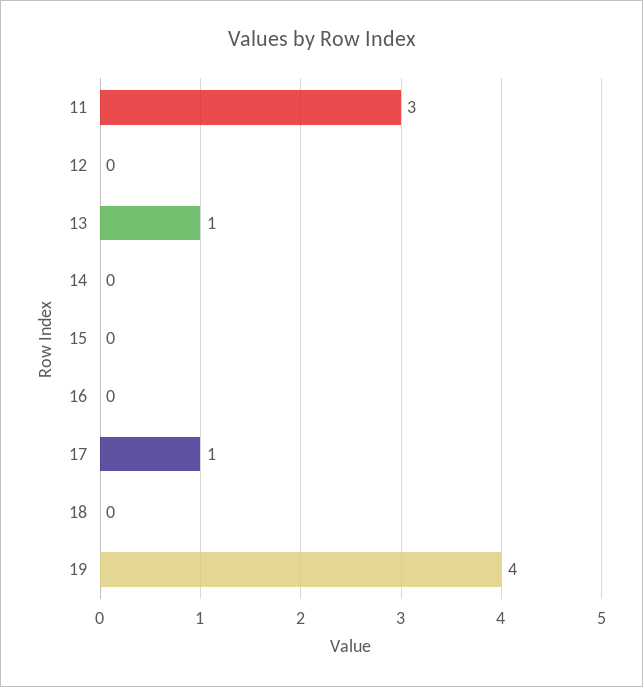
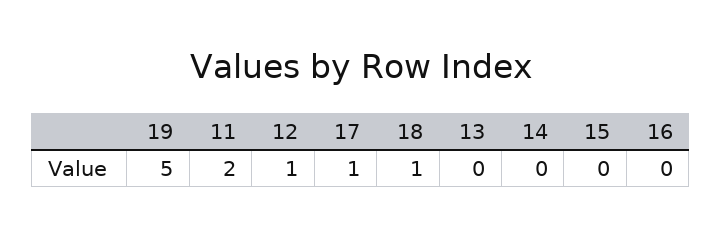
  {
-   "11": 3,
+   "11": 2,
-   "12": 0,
+   "12": 1,
-   "13": 1,
+   "13": 0,
    "14": 0,
    "15": 0,
    "16": 0,
    "17": 1,
-   "18": 0,
+   "18": 1,
-   "19": 4
+   "19": 5
  }

